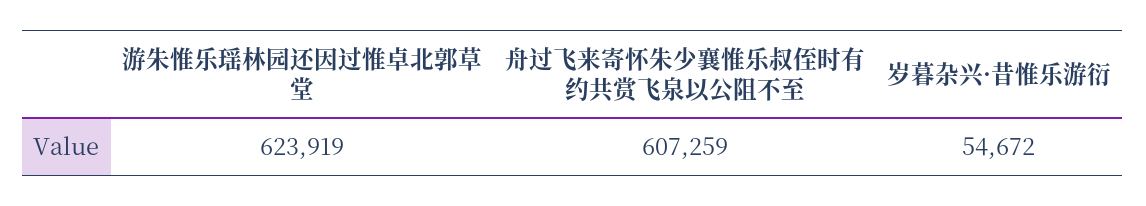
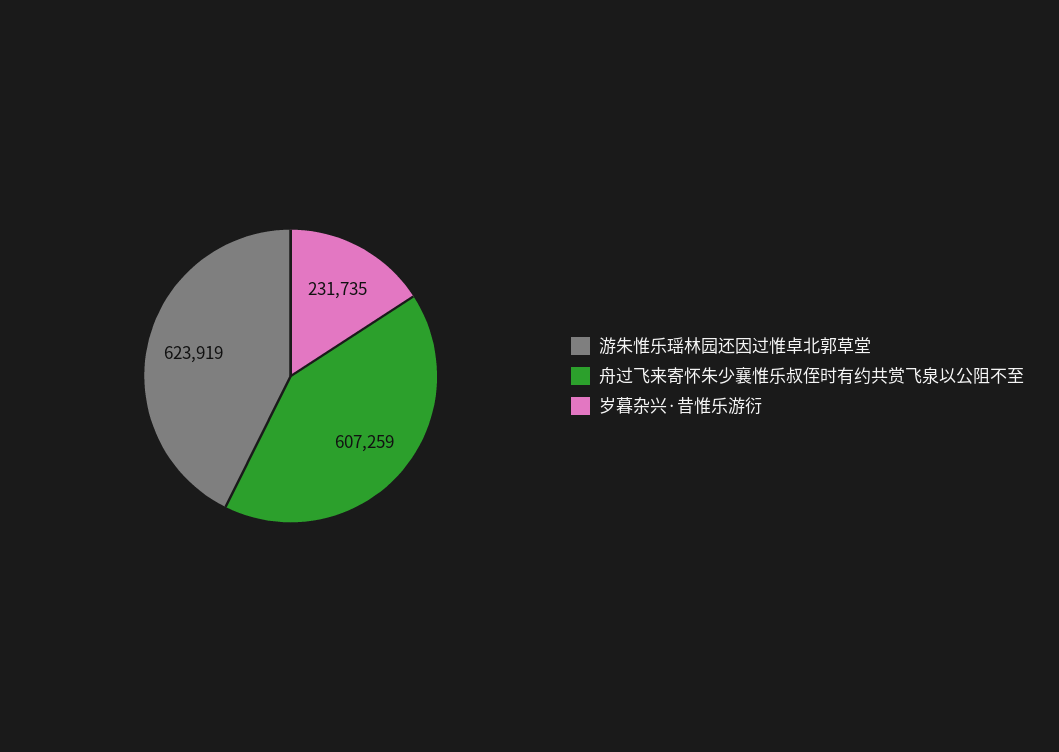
  {
    "游朱惟乐瑶林园还因过惟卓北郭草堂": 623919,
    "舟过飞来寄怀朱少襄惟乐叔侄时有约共赏飞泉以公阻不至": 607259,
-   "岁暮杂兴·昔惟乐游衍": 54672
+   "岁暮杂兴·昔惟乐游衍": 231735
  }

